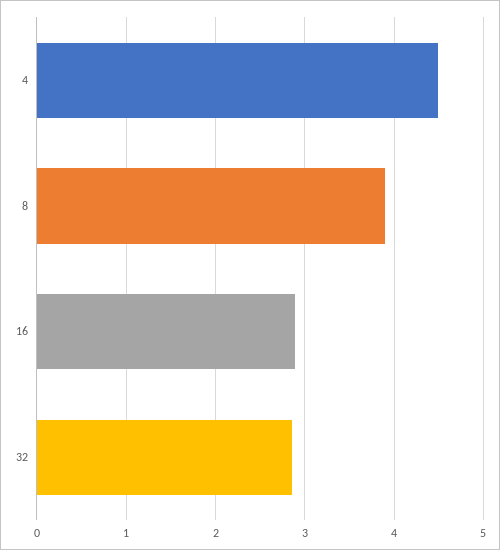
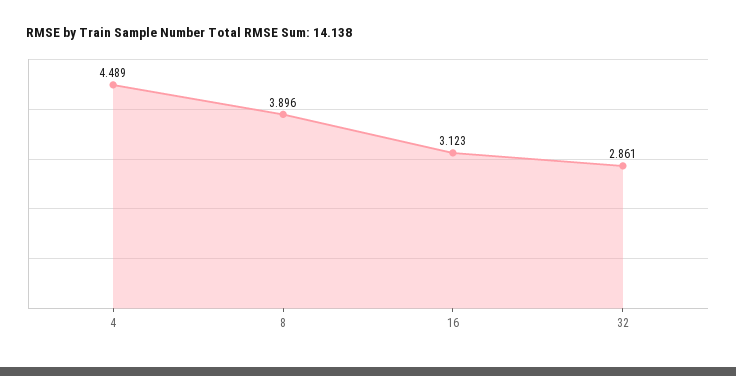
  {
    "4": 4.489,
    "8": 3.896,
-   "16": 2.9,
+   "16": 3.123,
    "32": 2.861
  }

